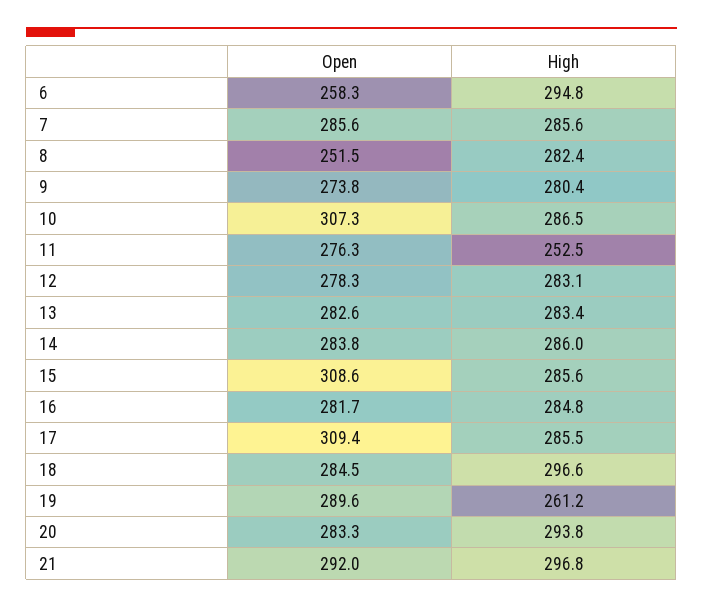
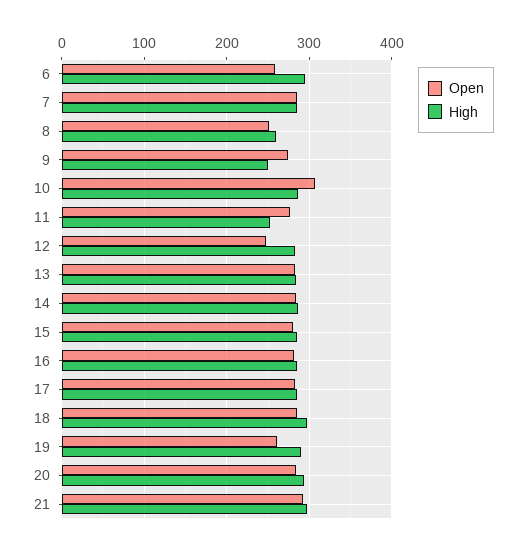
  {
    "Open": {
      "6": 258.3,
      "7": 285.6,
      "8": 251.5,
      "9": 273.8,
      "10": 307.3,
      "11": 276.3,
-     "12": 278.3,
+     "12": 250,
      "13": 282.6,
      "14": 283.8,
-     "15": 308.6,
+     "15": 280,
      "16": 281.7,
-     "17": 309.4,
+     "17": 280,
      "18": 284.5,
-     "19": 289.6,
+     "19": 260,
      "20": 283.3,
      "21": 292
    },
    "High": {
      "6": 294.8,
      "7": 285.6,
-     "8": 282.4,
+     "8": 260,
-     "9": 280.4,
+     "9": 250,
      "10": 286.5,
      "11": 252.5,
      "12": 283.1,
      "13": 283.4,
      "14": 286,
      "15": 285.6,
      "16": 284.8,
      "17": 285.5,
      "18": 296.6,
-     "19": 261.2,
+     "19": 290,
      "20": 293.8,
      "21": 296.8
    }
  }

